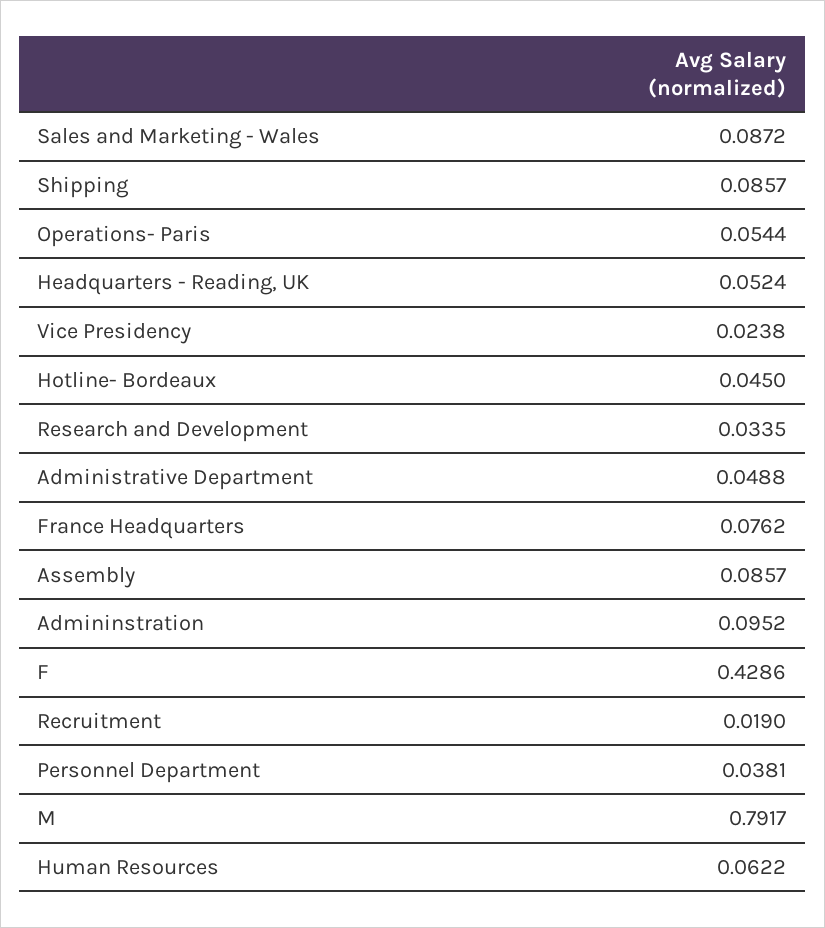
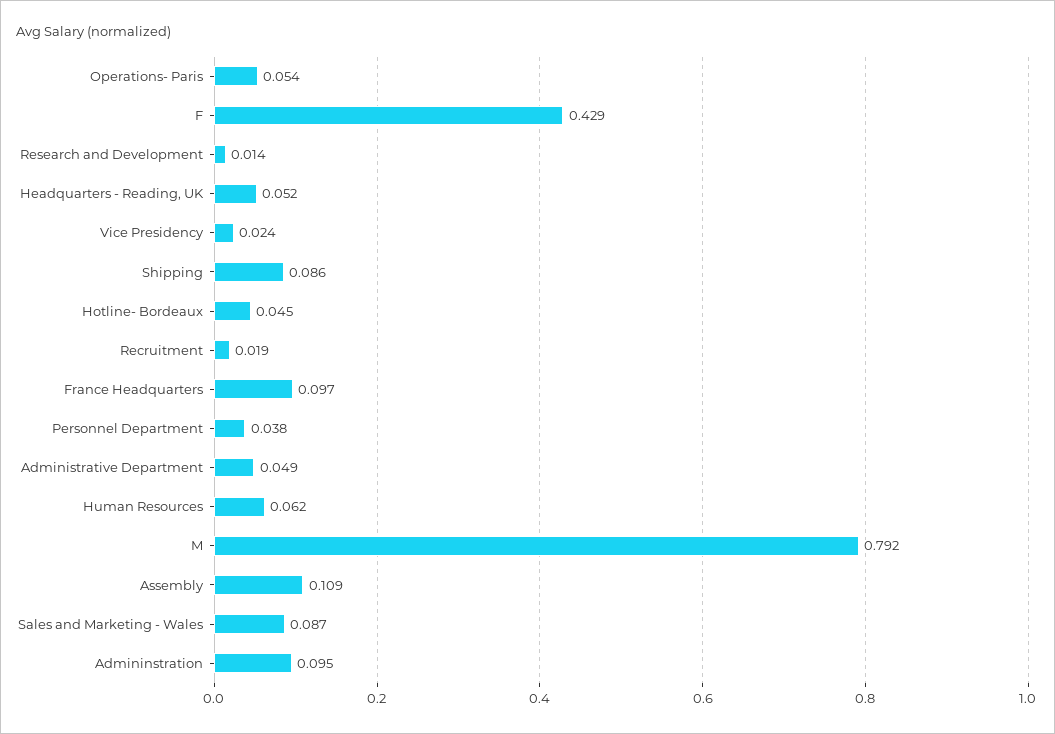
  {
    "Sales and Marketing - Wales": 0.0872,
    "Shipping": 0.0857,
    "Operations- Paris": 0.0544,
    "Headquarters - Reading, UK": 0.0524,
    "Vice Presidency": 0.0238,
    "Hotline- Bordeaux": 0.045,
-   "Research and Development": 0.0335,
+   "Research and Development": 0.014,
    "Administrative Department": 0.0488,
-   "France Headquarters": 0.0762,
+   "France Headquarters": 0.097,
-   "Assembly": 0.0857,
+   "Assembly": 0.109,
    "Admininstration": 0.0952,
    "F": 0.4286,
    "Recruitment": 0.019,
    "Personnel Department": 0.0381,
    "M": 0.7917,
    "Human Resources": 0.0622
  }

